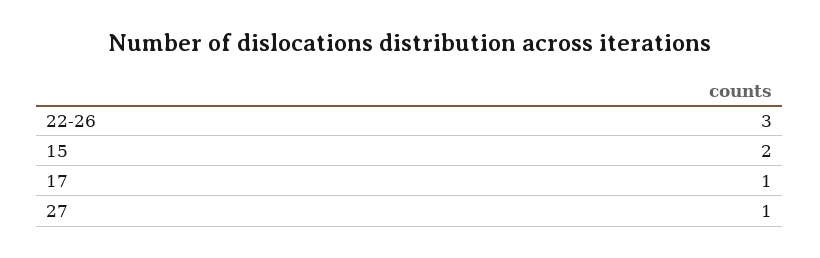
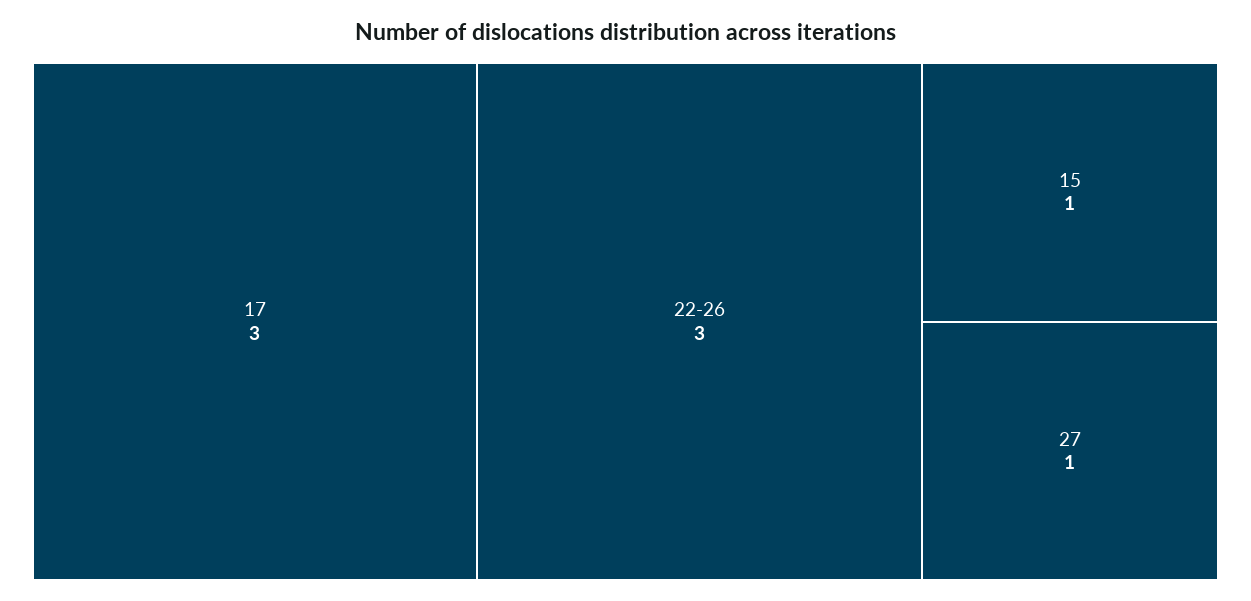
  {
    "22-26": 3,
-   "15": 2,
+   "15": 1,
-   "17": 1,
+   "17": 3,
    "27": 1
  }

